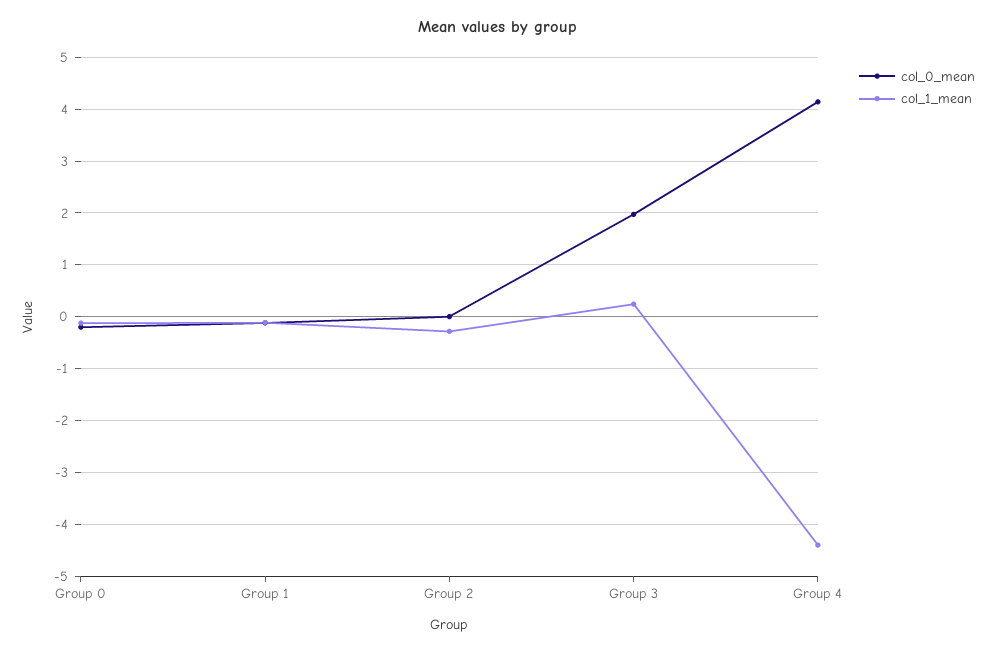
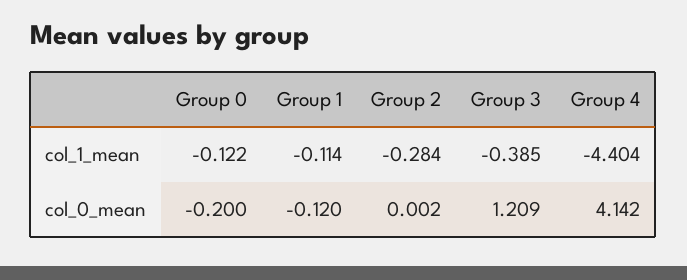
  {
    "col_0_mean": {
      "Group 0": -0.2,
      "Group 1": -0.12,
      "Group 2": 0.002,
-     "Group 3": 2,
+     "Group 3": 1.209,
      "Group 4": 4.142
    },
    "col_1_mean": {
      "Group 0": -0.122,
      "Group 1": -0.114,
      "Group 2": -0.284,
-     "Group 3": 0.2,
+     "Group 3": -0.385,
      "Group 4": -4.404
    }
  }

